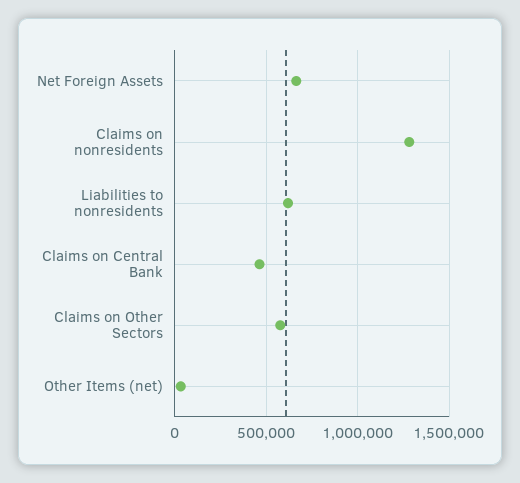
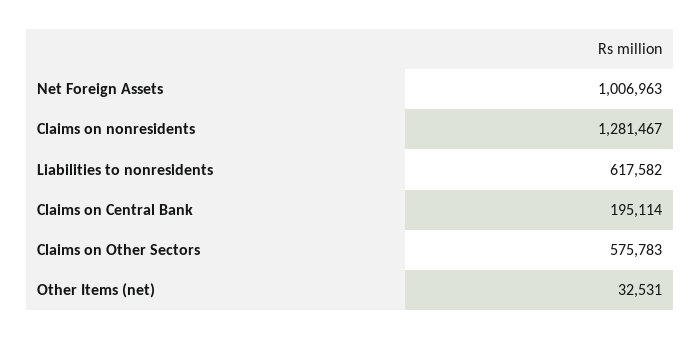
  {
-   "Net Foreign Assets": 650000,
+   "Net Foreign Assets": 1006963,
    "Claims on nonresidents": 1281467,
    "Liabilities to nonresidents": 617582,
-   "Claims on Central Bank": 450000,
+   "Claims on Central Bank": 195114,
    "Claims on Other Sectors": 575783,
    "Other Items (net)": 32531
  }

